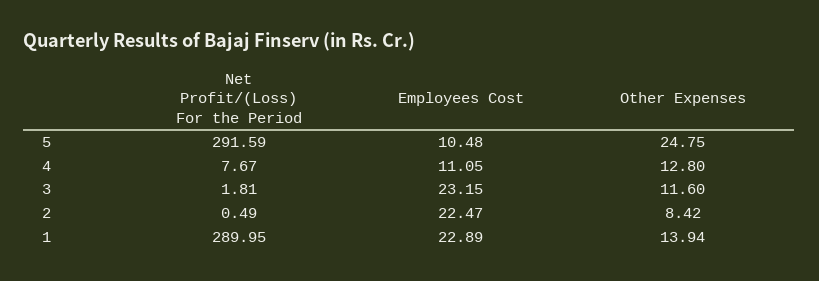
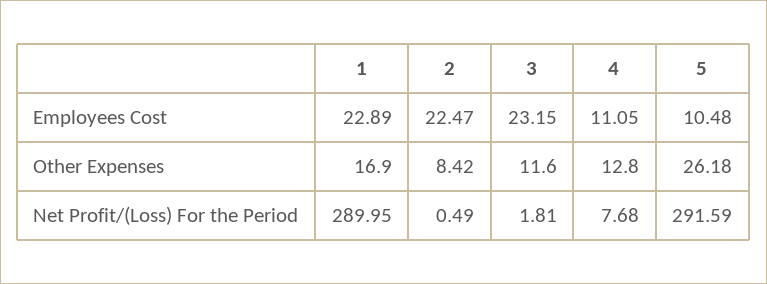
  {
    "Net Profit/(Loss) For the Period": {
      "5": 291.59,
-     "4": 7.67,
+     "4": 7.68,
      "3": 1.81,
      "2": 0.49,
      "1": 289.95
    },
    "Employees Cost": {
      "5": 10.48,
      "4": 11.05,
      "3": 23.15,
      "2": 22.47,
      "1": 22.89
    },
    "Other Expenses": {
-     "5": 24.75,
+     "5": 26.18,
      "4": 12.8,
      "3": 11.6,
      "2": 8.42,
-     "1": 13.94
+     "1": 16.9
    }
  }

